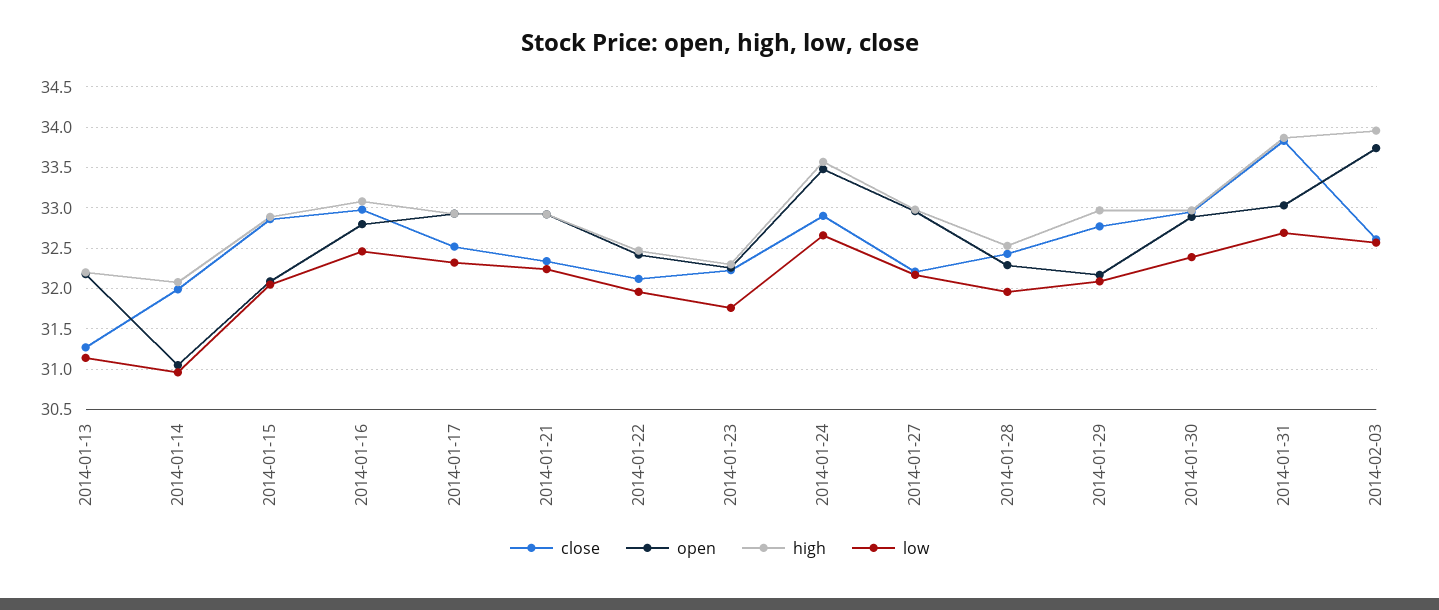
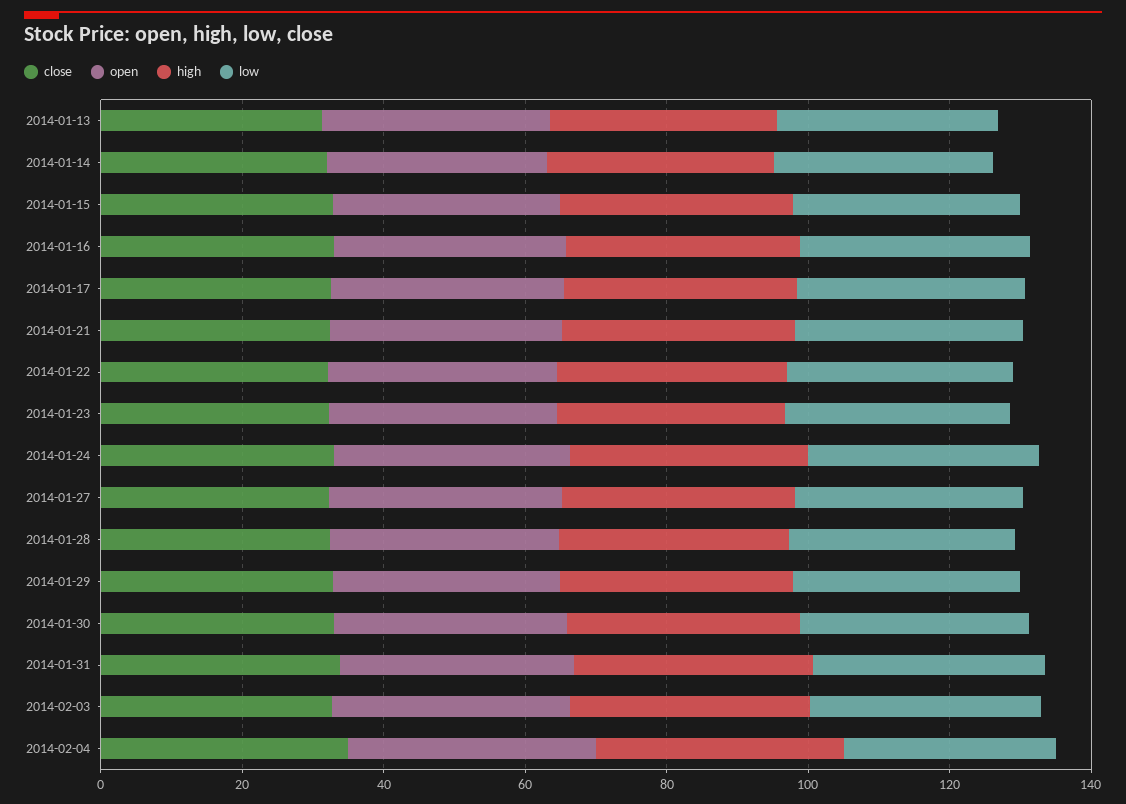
  {
    "close": {
      "2014-01-13": 31.3,
      "2014-01-14": 32,
      "2014-01-15": 32.9,
      "2014-01-16": 33,
      "2014-01-17": 32.5,
      "2014-01-21": 32.3,
      "2014-01-22": 32.1,
      "2014-01-23": 32.2,
      "2014-01-24": 32.9,
      "2014-01-27": 32.2,
      "2014-01-28": 32.4,
      "2014-01-29": 32.8,
      "2014-01-30": 33,
      "2014-01-31": 33.8,
-     "2014-02-03": 32.6
+     "2014-02-03": 32.6,
+     "2014-02-04": 35
    },
    "open": {
      "2014-01-13": 32.2,
      "2014-01-14": 31.1,
      "2014-01-15": 32.1,
      "2014-01-16": 32.8,
      "2014-01-17": 32.9,
      "2014-01-21": 32.9,
      "2014-01-22": 32.4,
      "2014-01-23": 32.3,
      "2014-01-24": 33.5,
      "2014-01-27": 33,
      "2014-01-28": 32.3,
      "2014-01-29": 32.2,
      "2014-01-30": 32.9,
      "2014-01-31": 33,
-     "2014-02-03": 33.7
+     "2014-02-03": 33.7,
+     "2014-02-04": 35
    },
    "high": {
      "2014-01-13": 32.2,
      "2014-01-14": 32.1,
      "2014-01-15": 32.9,
      "2014-01-16": 33.1,
      "2014-01-17": 32.9,
      "2014-01-21": 32.9,
      "2014-01-22": 32.5,
      "2014-01-23": 32.3,
      "2014-01-24": 33.6,
      "2014-01-27": 33,
      "2014-01-28": 32.5,
      "2014-01-29": 33,
      "2014-01-30": 33,
      "2014-01-31": 33.9,
-     "2014-02-03": 34
+     "2014-02-03": 34,
+     "2014-02-04": 35
    },
    "low": {
      "2014-01-13": 31.1,
      "2014-01-14": 31,
      "2014-01-15": 32.1,
      "2014-01-16": 32.5,
      "2014-01-17": 32.3,
      "2014-01-21": 32.2,
      "2014-01-22": 32,
      "2014-01-23": 31.8,
      "2014-01-24": 32.7,
      "2014-01-27": 32.2,
      "2014-01-28": 32,
      "2014-01-29": 32.1,
      "2014-01-30": 32.4,
      "2014-01-31": 32.7,
-     "2014-02-03": 32.6
+     "2014-02-03": 32.6,
+     "2014-02-04": 30
    }
  }

